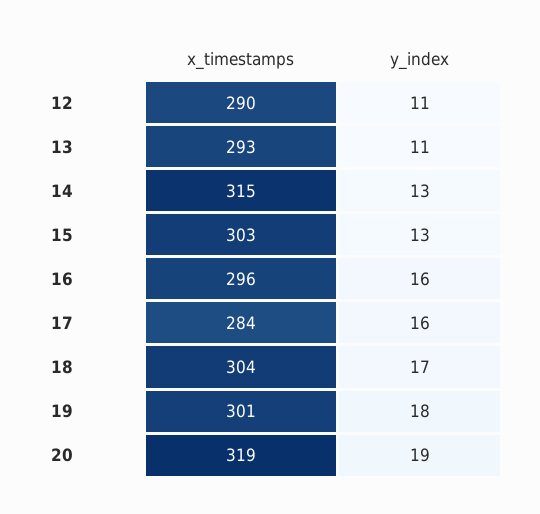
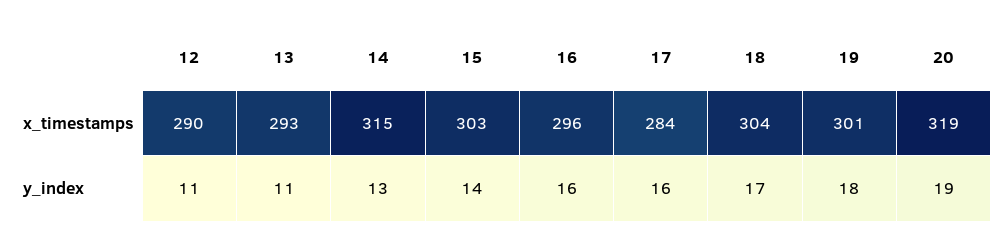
  {
    "x_timestamps": {
      "12": 290,
      "13": 293,
      "14": 315,
      "15": 303,
      "16": 296,
      "17": 284,
      "18": 304,
      "19": 301,
      "20": 319
    },
    "y_index": {
      "12": 11,
      "13": 11,
      "14": 13,
-     "15": 13,
+     "15": 14,
      "16": 16,
      "17": 16,
      "18": 17,
      "19": 18,
      "20": 19
    }
  }

